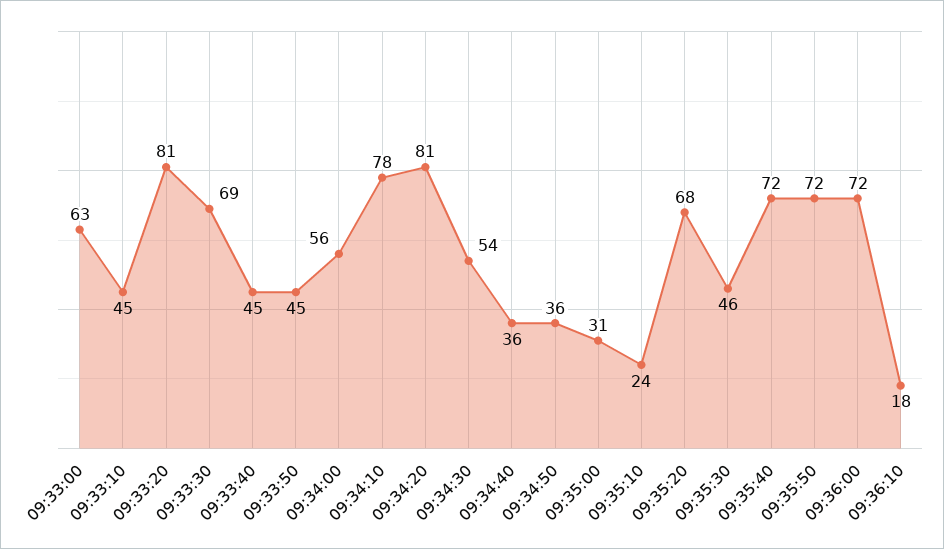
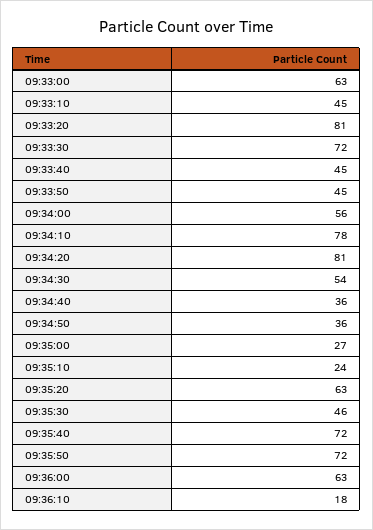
  {
    "09:33:00": 63,
    "09:33:10": 45,
    "09:33:20": 81,
-   "09:33:30": 69,
+   "09:33:30": 72,
    "09:33:40": 45,
    "09:33:50": 45,
    "09:34:00": 56,
    "09:34:10": 78,
    "09:34:20": 81,
    "09:34:30": 54,
    "09:34:40": 36,
    "09:34:50": 36,
-   "09:35:00": 31,
+   "09:35:00": 27,
    "09:35:10": 24,
-   "09:35:20": 68,
+   "09:35:20": 63,
    "09:35:30": 46,
    "09:35:40": 72,
    "09:35:50": 72,
-   "09:36:00": 72,
+   "09:36:00": 63,
    "09:36:10": 18
  }

